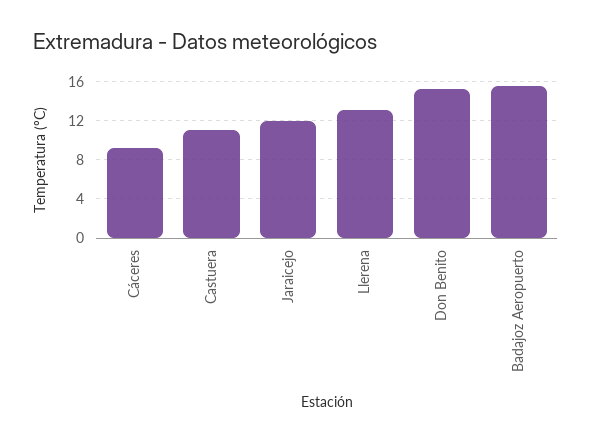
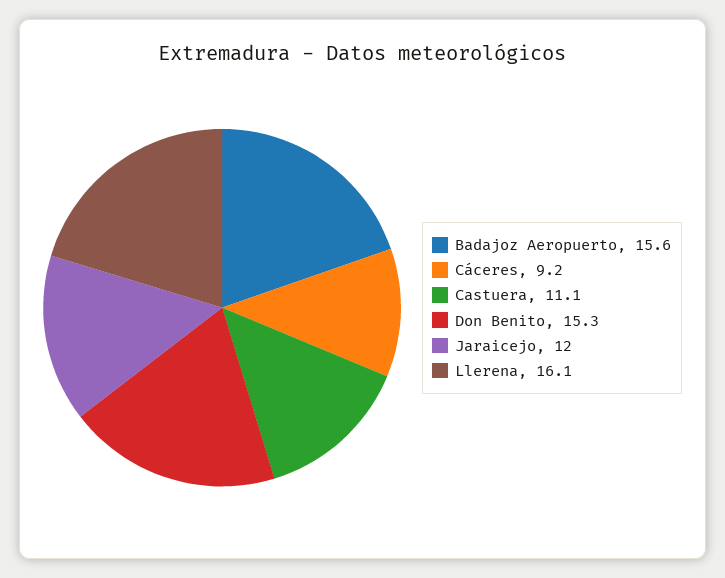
  {
    "Cáceres": 9.2,
    "Castuera": 11.1,
    "Jaraicejo": 12,
-   "Llerena": 13,
+   "Llerena": 16.1,
    "Don Benito": 15.3,
    "Badajoz Aeropuerto": 15.6
  }

